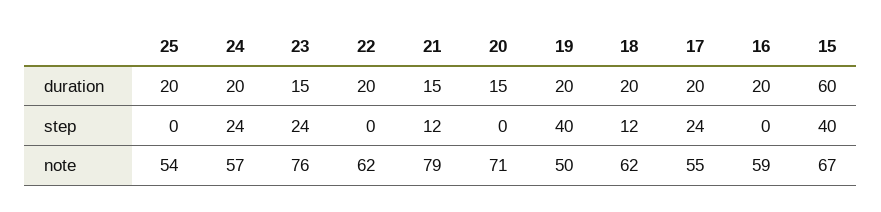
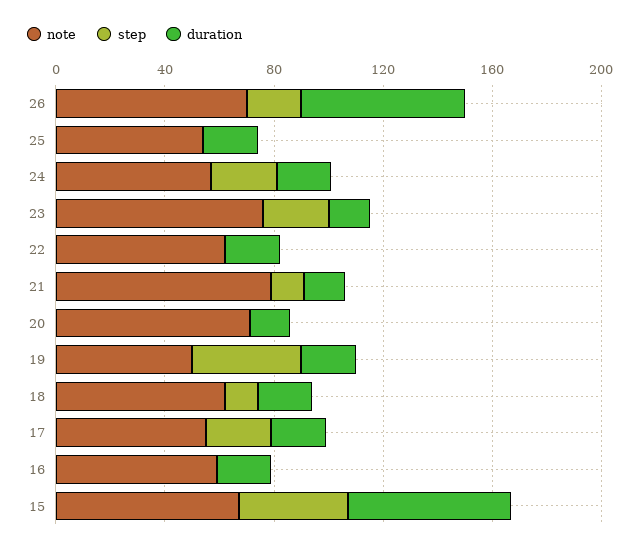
  {
    "duration": {
      "25": 20,
      "24": 20,
      "23": 15,
      "22": 20,
      "21": 15,
      "20": 15,
      "19": 20,
      "18": 20,
      "17": 20,
      "16": 20,
-     "15": 60
+     "15": 60,
+     "26": 60
    },
    "step": {
      "25": 0,
      "24": 24,
      "23": 24,
      "22": 0,
      "21": 12,
      "20": 0,
      "19": 40,
      "18": 12,
      "17": 24,
      "16": 0,
-     "15": 40
+     "15": 40,
+     "26": 20
    },
    "note": {
      "25": 54,
      "24": 57,
      "23": 76,
      "22": 62,
      "21": 79,
      "20": 71,
      "19": 50,
      "18": 62,
      "17": 55,
      "16": 59,
-     "15": 67
+     "15": 67,
+     "26": 70
    }
  }

